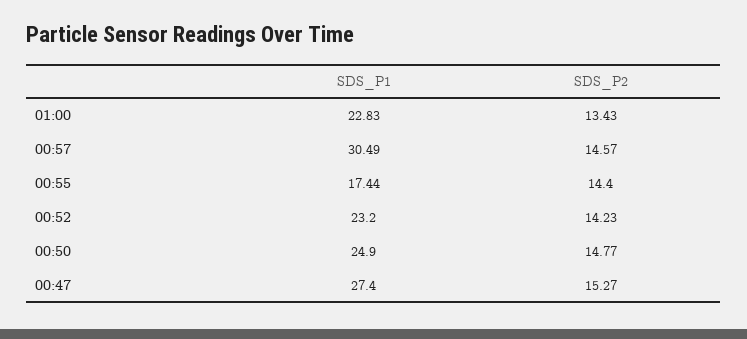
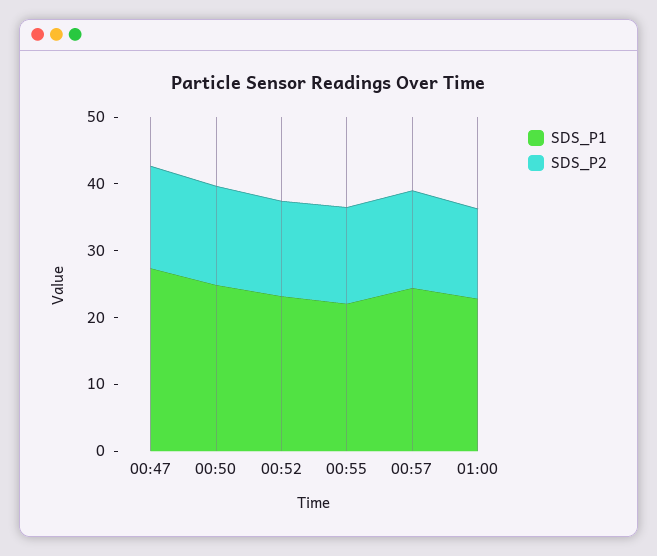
  {
    "SDS_P1": {
      "01:00": 22.83,
-     "00:57": 30.49,
+     "00:57": 24,
-     "00:55": 17.44,
+     "00:55": 22,
      "00:52": 23.2,
      "00:50": 24.9,
      "00:47": 27.4
    },
    "SDS_P2": {
      "01:00": 13.43,
      "00:57": 14.57,
      "00:55": 14.4,
      "00:52": 14.23,
      "00:50": 14.77,
      "00:47": 15.27
    }
  }

